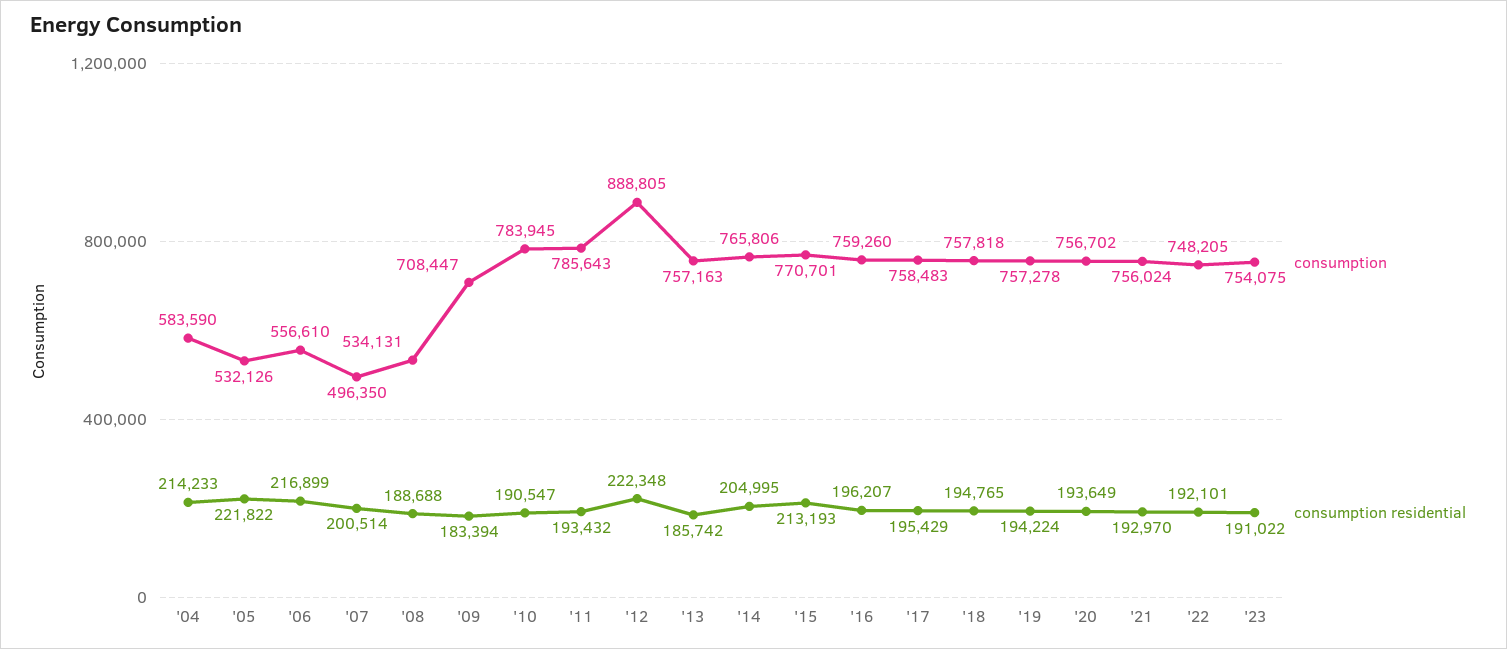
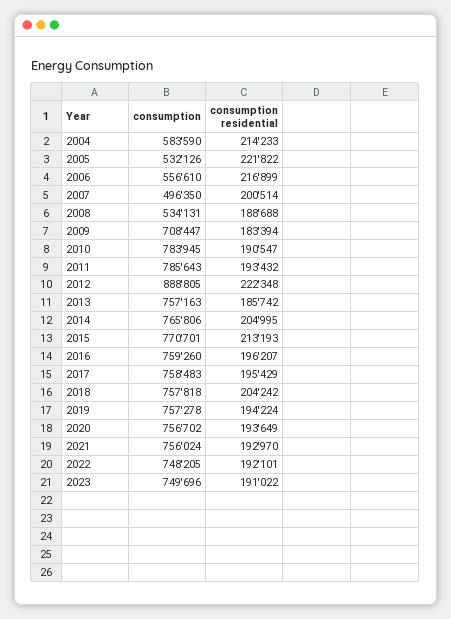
  {
    "consumption": {
      "'04": 583590,
      "'05": 532126,
      "'06": 556610,
      "'07": 496350,
      "'08": 534131,
      "'09": 708447,
      "'10": 783945,
      "'11": 785643,
      "'12": 888805,
      "'13": 757163,
      "'14": 765806,
      "'15": 770701,
      "'16": 759260,
      "'17": 758483,
      "'18": 757818,
      "'19": 757278,
      "'20": 756702,
      "'21": 756024,
      "'22": 748205,
-     "'23": 754075
+     "'23": 749696
    },
    "consumption residential": {
      "'04": 214233,
      "'05": 221822,
      "'06": 216899,
      "'07": 200514,
      "'08": 188688,
      "'09": 183394,
      "'10": 190547,
      "'11": 193432,
      "'12": 222348,
      "'13": 185742,
      "'14": 204995,
      "'15": 213193,
      "'16": 196207,
      "'17": 195429,
-     "'18": 194765,
+     "'18": 204242,
      "'19": 194224,
      "'20": 193649,
      "'21": 192970,
      "'22": 192101,
      "'23": 191022
    }
  }

